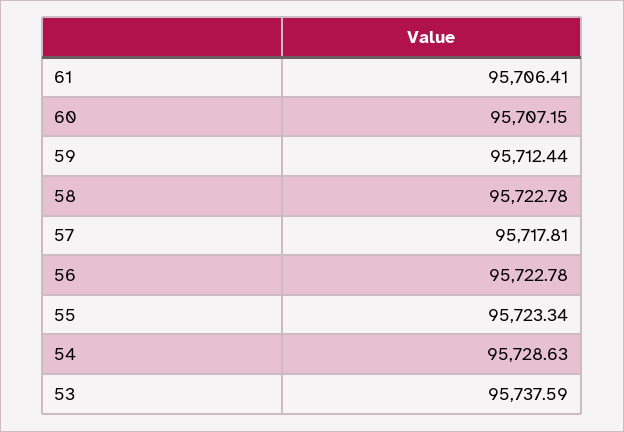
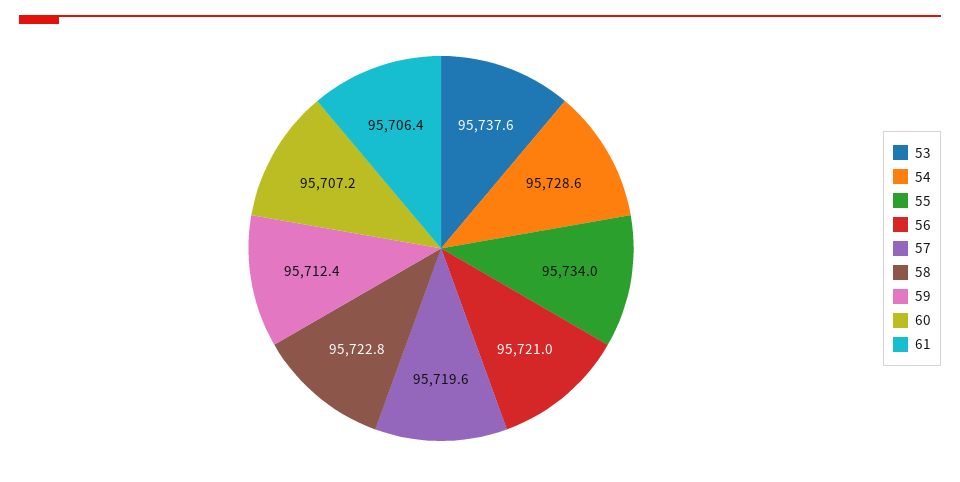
  {
    "61": 95706.41,
    "60": 95707.15,
    "59": 95712.44,
    "58": 95722.78,
-   "57": 95717.81,
+   "57": 95719.6,
-   "56": 95722.78,
+   "56": 95721,
-   "55": 95723.34,
+   "55": 95734,
    "54": 95728.63,
    "53": 95737.59
  }

